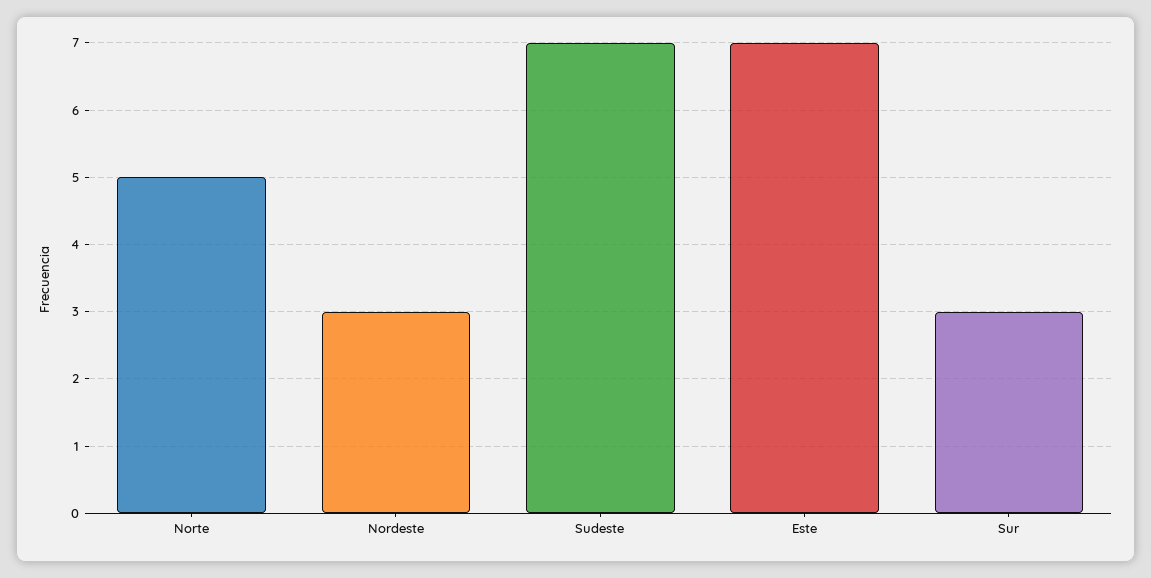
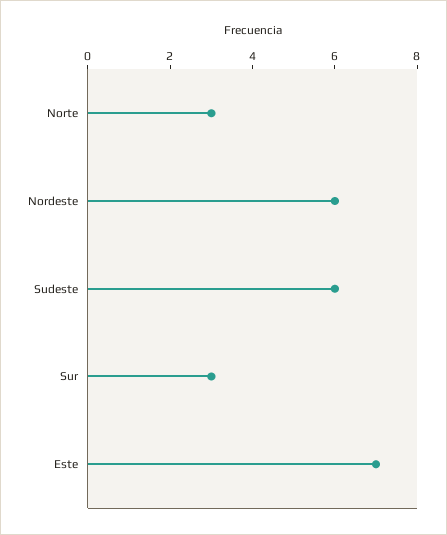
  {
-   "Norte": 5,
+   "Norte": 3,
-   "Nordeste": 3,
+   "Nordeste": 6,
-   "Sudeste": 7,
+   "Sudeste": 6,
    "Este": 7,
    "Sur": 3
  }

